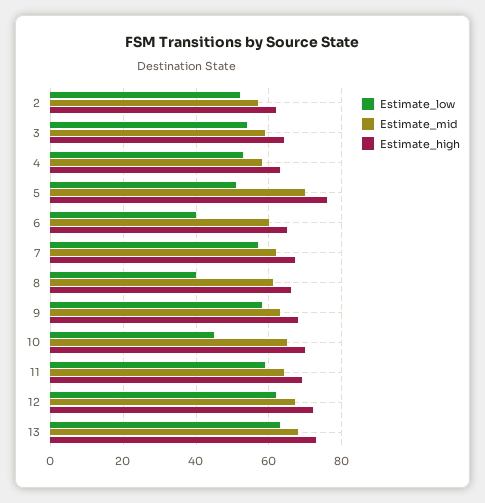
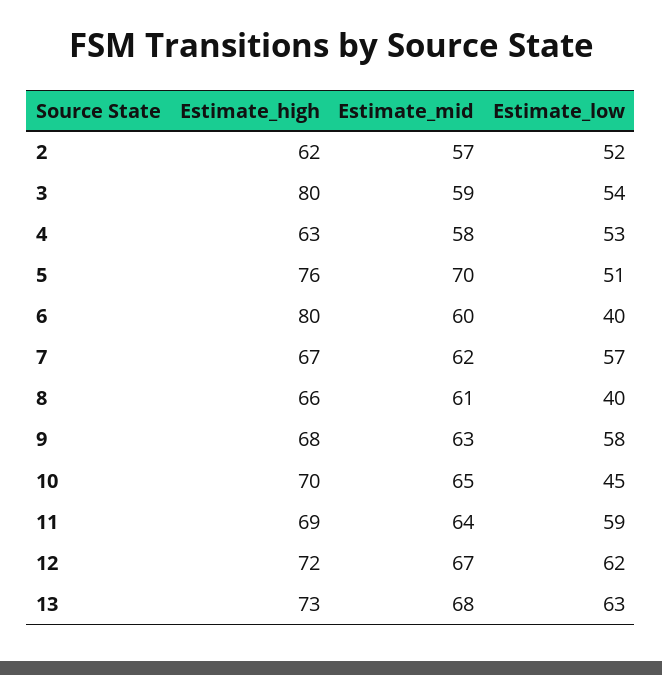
  {
    "Estimate_low": {
      "2": 52,
      "3": 54,
      "4": 53,
      "5": 51,
      "6": 40,
      "7": 57,
      "8": 40,
      "9": 58,
      "10": 45,
      "11": 59,
      "12": 62,
      "13": 63
    },
    "Estimate_mid": {
      "2": 57,
      "3": 59,
      "4": 58,
      "5": 70,
      "6": 60,
      "7": 62,
      "8": 61,
      "9": 63,
      "10": 65,
      "11": 64,
      "12": 67,
      "13": 68
    },
    "Estimate_high": {
      "2": 62,
-     "3": 65,
+     "3": 80,
      "4": 63,
      "5": 76,
-     "6": 65,
+     "6": 80,
      "7": 67,
      "8": 66,
      "9": 68,
      "10": 70,
      "11": 69,
      "12": 72,
      "13": 73
    }
  }

